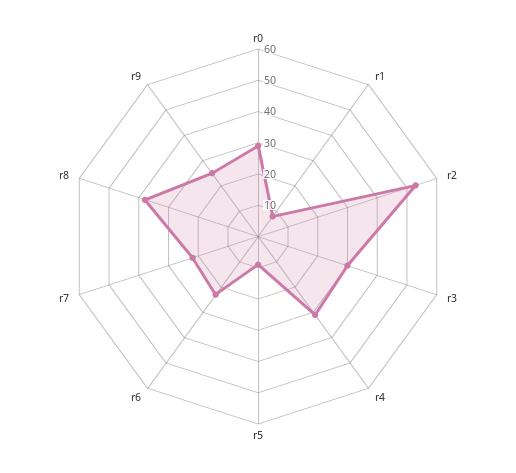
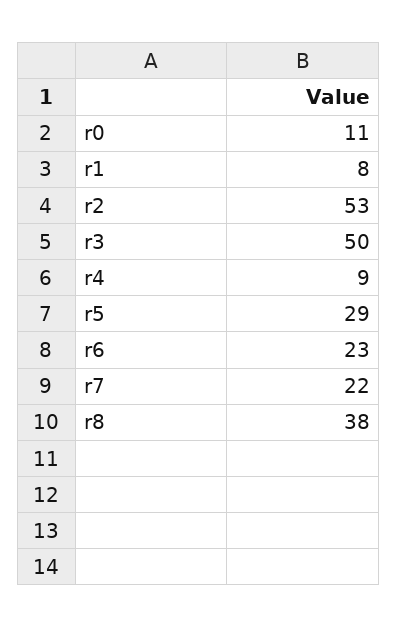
  {
-   "r0": 30,
+   "r0": 11,
    "r1": 8,
    "r2": 53,
-   "r3": 30,
+   "r3": 50,
-   "r4": 30,
+   "r4": 9,
-   "r5": 10,
+   "r5": 29,
    "r6": 23,
    "r7": 22,
-   "r8": 38,
+   "r8": 38
-   "r9": 25
  }

